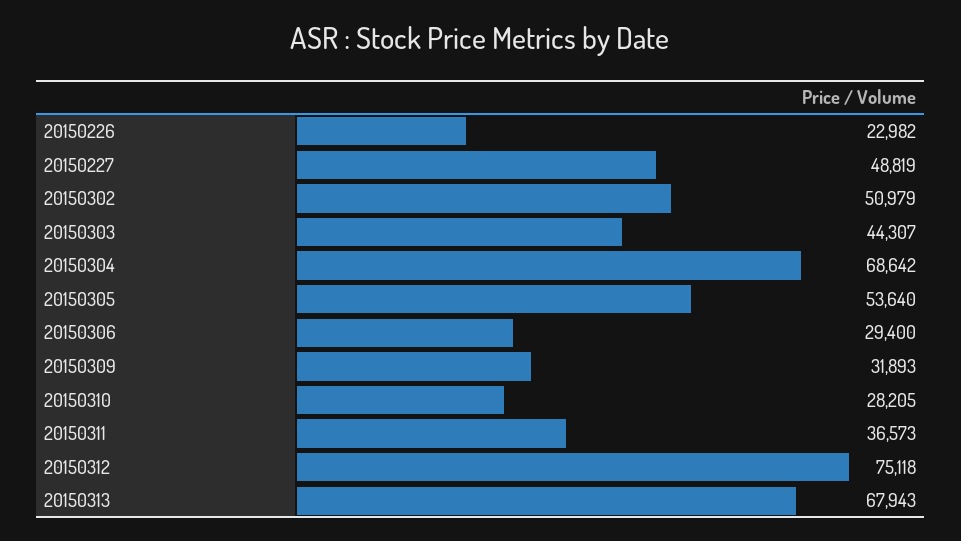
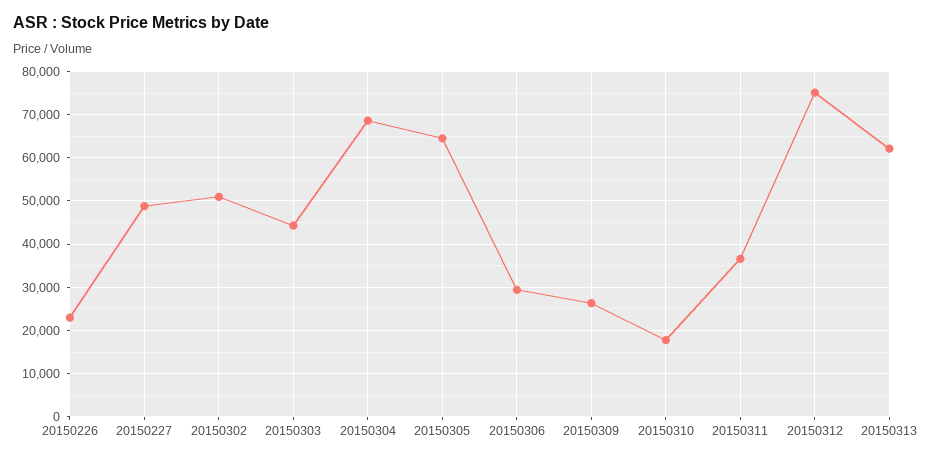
  {
    "20150226": 22982,
    "20150227": 48819,
    "20150302": 50979,
    "20150303": 44307,
    "20150304": 68642,
-   "20150305": 53640,
+   "20150305": 64000,
    "20150306": 29400,
-   "20150309": 31893,
+   "20150309": 26000,
-   "20150310": 28205,
+   "20150310": 18000,
    "20150311": 36573,
    "20150312": 75118,
-   "20150313": 67943
+   "20150313": 62000
  }

